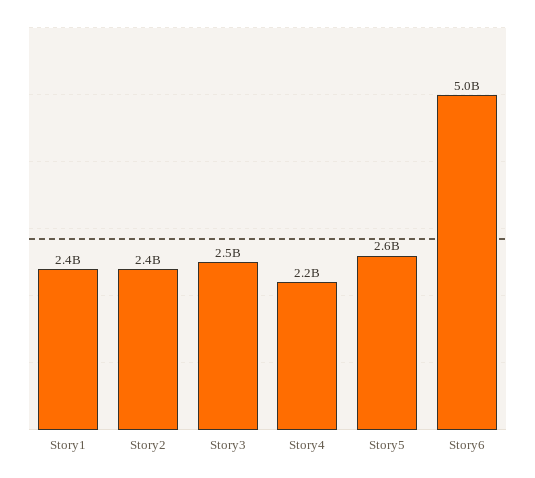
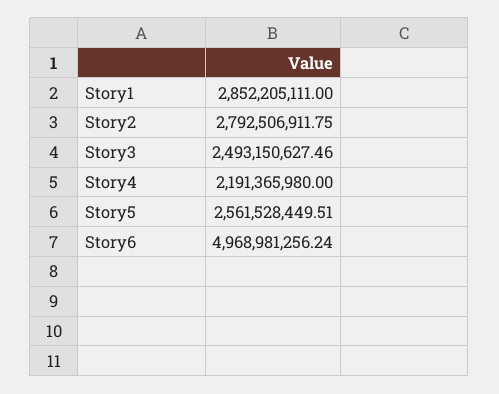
  {
-   "Story1": 2400000000,
+   "Story1": 2852205111,
-   "Story2": 2400000000,
+   "Story2": 2792506911.75,
    "Story3": 2493150627.46,
    "Story4": 2191365980,
    "Story5": 2561528449.51,
    "Story6": 4968981256.24
  }

